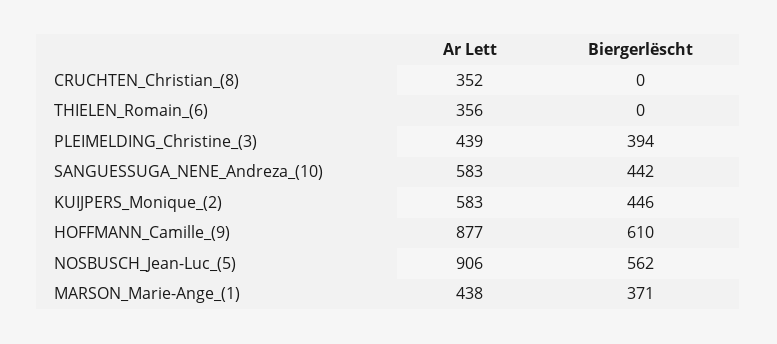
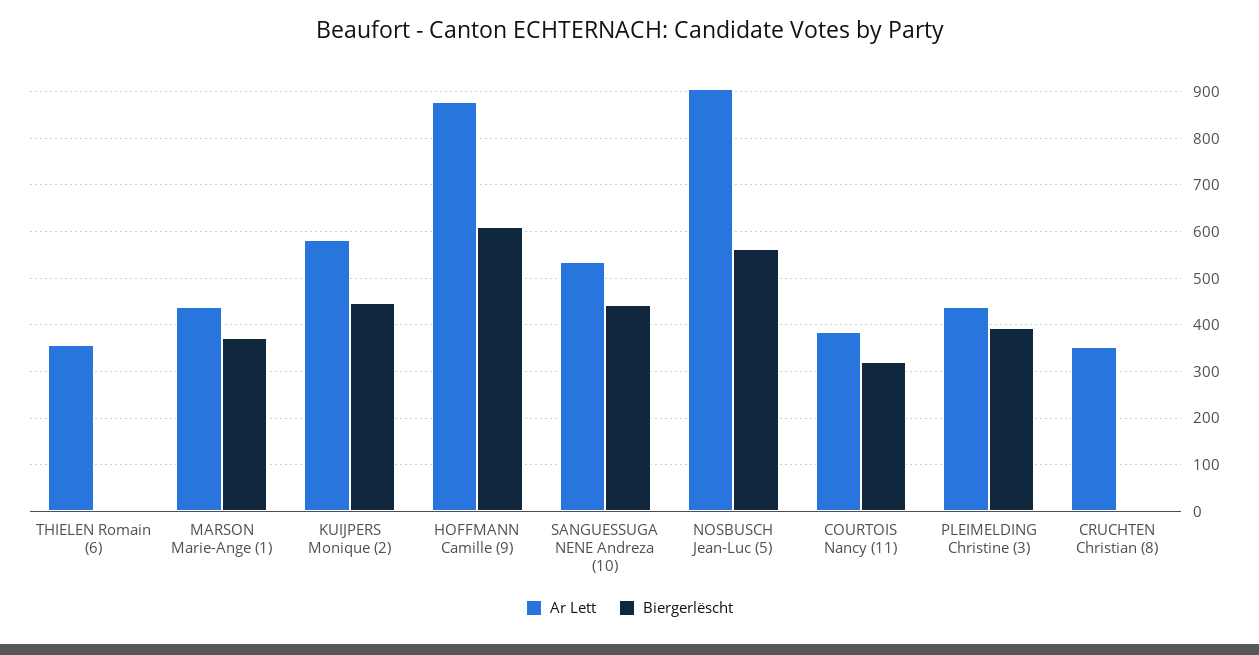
  {
    "Ar Lett": {
      "CRUCHTEN_Christian_(8)": 352,
      "THIELEN_Romain_(6)": 356,
      "PLEIMELDING_Christine_(3)": 439,
-     "SANGUESSUGA_NENE_Andreza_(10)": 583,
+     "SANGUESSUGA_NENE_Andreza_(10)": 540,
      "KUIJPERS_Monique_(2)": 583,
      "HOFFMANN_Camille_(9)": 877,
      "NOSBUSCH_Jean-Luc_(5)": 906,
-     "MARSON_Marie-Ange_(1)": 438
+     "MARSON_Marie-Ange_(1)": 438,
+     "COURTOIS Nancy (11)": 380
    },
    "Biergerlëscht": {
      "CRUCHTEN_Christian_(8)": 0,
      "THIELEN_Romain_(6)": 0,
      "PLEIMELDING_Christine_(3)": 394,
      "SANGUESSUGA_NENE_Andreza_(10)": 442,
      "KUIJPERS_Monique_(2)": 446,
      "HOFFMANN_Camille_(9)": 610,
      "NOSBUSCH_Jean-Luc_(5)": 562,
-     "MARSON_Marie-Ange_(1)": 371
+     "MARSON_Marie-Ange_(1)": 371,
+     "COURTOIS Nancy (11)": 320
    }
  }

